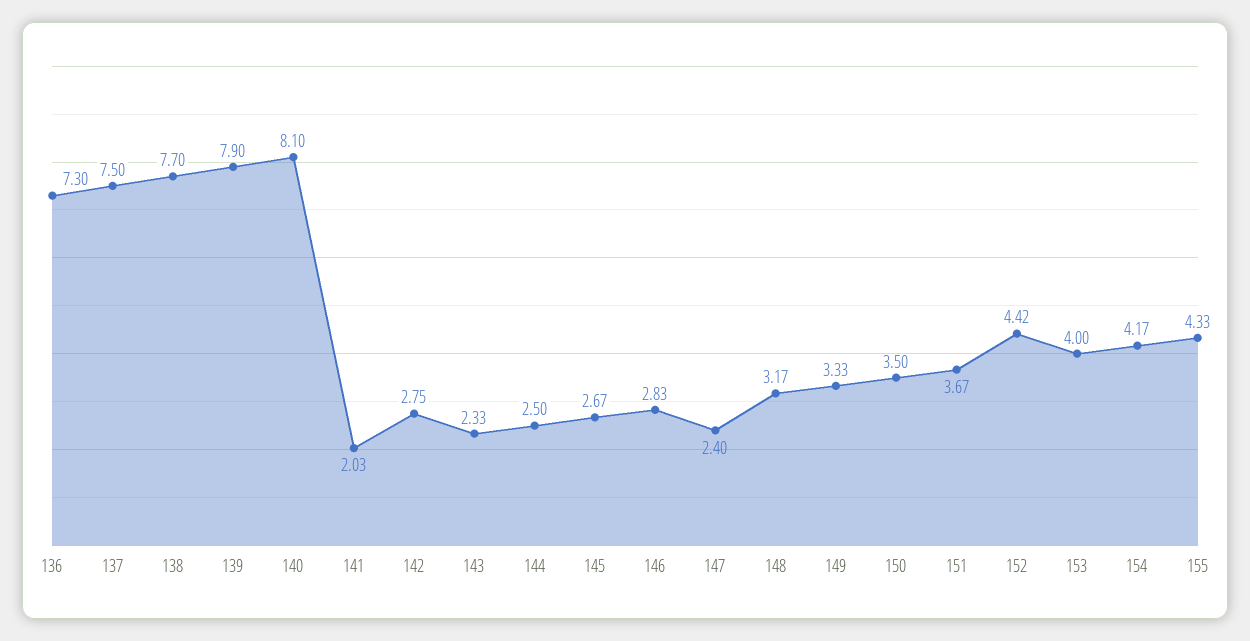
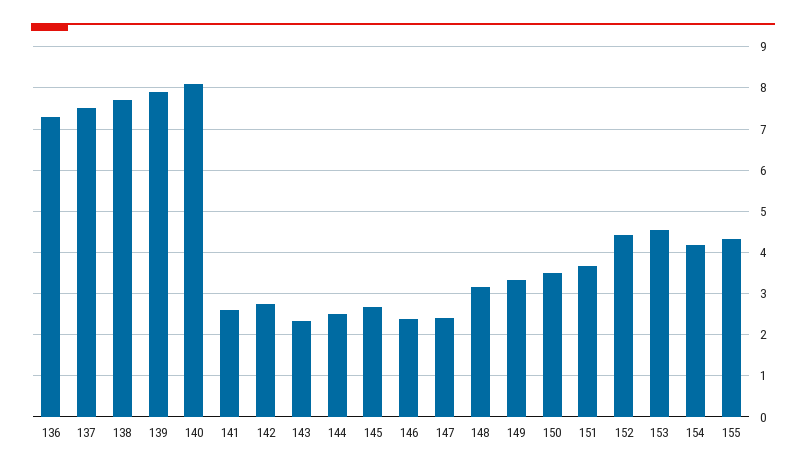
  {
    "136": 7.3,
    "137": 7.5,
    "138": 7.7,
    "139": 7.9,
    "140": 8.1,
-   "141": 2.03,
+   "141": 2.6,
    "142": 2.75,
    "143": 2.33,
    "144": 2.5,
    "145": 2.67,
-   "146": 2.83,
+   "146": 2.4,
    "147": 2.4,
    "148": 3.17,
    "149": 3.33,
    "150": 3.5,
    "151": 3.67,
    "152": 4.42,
-   "153": 4,
+   "153": 4.6,
    "154": 4.17,
    "155": 4.33
  }

